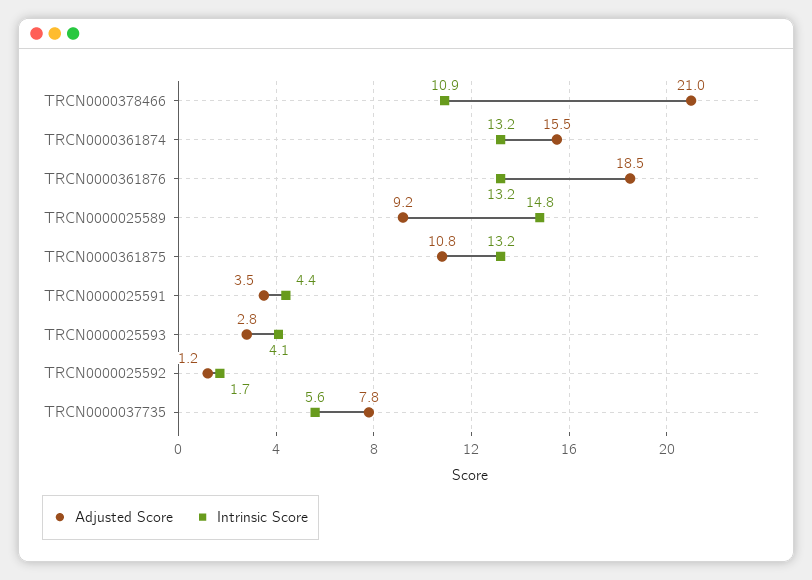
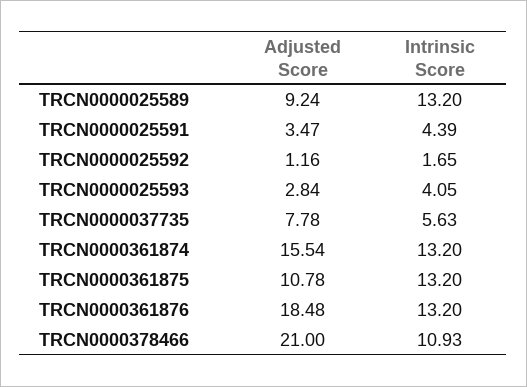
  {
    "Adjusted Score": {
      "TRCN0000378466": 21,
      "TRCN0000361874": 15.54,
      "TRCN0000361876": 18.48,
      "TRCN0000025589": 9.24,
      "TRCN0000361875": 10.78,
      "TRCN0000025591": 3.47,
      "TRCN0000025593": 2.84,
      "TRCN0000025592": 1.16,
      "TRCN0000037735": 7.78
    },
    "Intrinsic Score": {
      "TRCN0000378466": 10.93,
      "TRCN0000361874": 13.2,
      "TRCN0000361876": 13.2,
-     "TRCN0000025589": 14.8,
+     "TRCN0000025589": 13.2,
      "TRCN0000361875": 13.2,
      "TRCN0000025591": 4.39,
      "TRCN0000025593": 4.05,
      "TRCN0000025592": 1.65,
      "TRCN0000037735": 5.63
    }
  }

